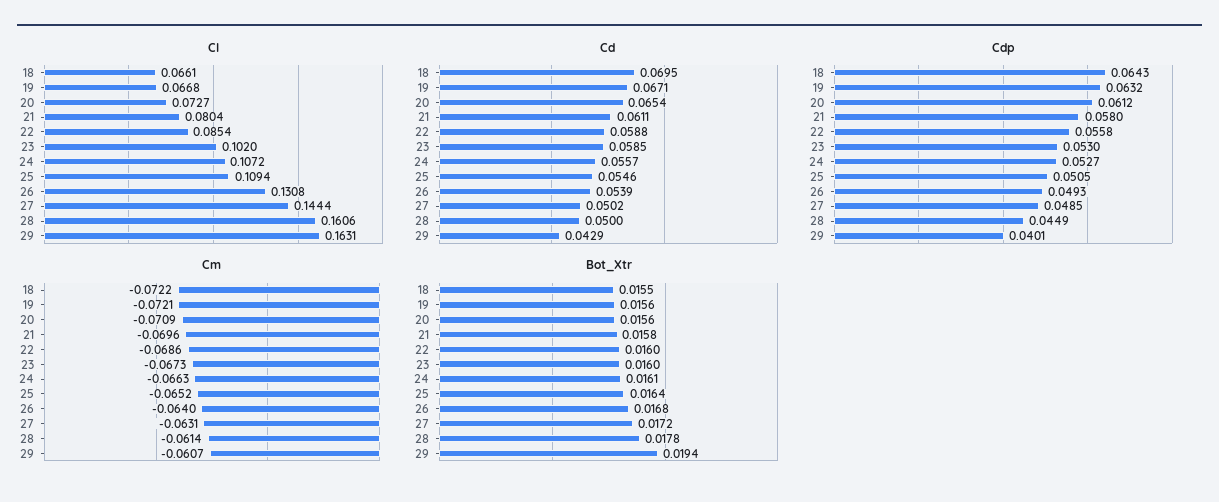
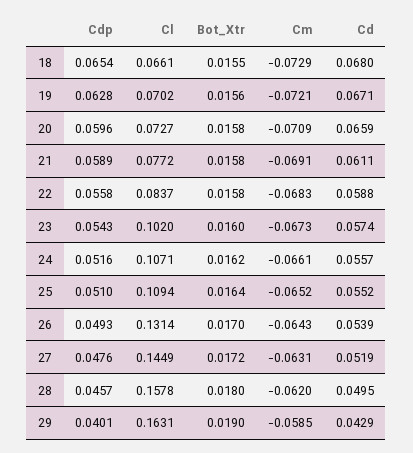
  {
    "Cl": {
      "18": 0.0661,
-     "19": 0.0668,
+     "19": 0.0702,
      "20": 0.0727,
-     "21": 0.0804,
+     "21": 0.0772,
-     "22": 0.0854,
+     "22": 0.0837,
      "23": 0.102,
-     "24": 0.1072,
+     "24": 0.1071,
      "25": 0.1094,
-     "26": 0.1308,
+     "26": 0.1314,
-     "27": 0.1444,
+     "27": 0.1449,
-     "28": 0.1606,
+     "28": 0.1578,
      "29": 0.1631
    },
    "Cd": {
-     "18": 0.0695,
+     "18": 0.068,
      "19": 0.0671,
-     "20": 0.0654,
+     "20": 0.0659,
      "21": 0.0611,
      "22": 0.0588,
-     "23": 0.0585,
+     "23": 0.0574,
      "24": 0.0557,
-     "25": 0.0546,
+     "25": 0.0552,
      "26": 0.0539,
-     "27": 0.0502,
+     "27": 0.0519,
-     "28": 0.05,
+     "28": 0.0495,
      "29": 0.0429
    },
    "Cdp": {
-     "18": 0.0643,
+     "18": 0.0654,
-     "19": 0.0632,
+     "19": 0.0628,
-     "20": 0.0612,
+     "20": 0.0596,
-     "21": 0.058,
+     "21": 0.0589,
      "22": 0.0558,
-     "23": 0.053,
+     "23": 0.0543,
-     "24": 0.0527,
+     "24": 0.0516,
-     "25": 0.0505,
+     "25": 0.051,
      "26": 0.0493,
-     "27": 0.0485,
+     "27": 0.0476,
-     "28": 0.0449,
+     "28": 0.0457,
      "29": 0.0401
    },
    "Cm": {
-     "18": -0.0722,
+     "18": -0.0729,
      "19": -0.0721,
      "20": -0.0709,
-     "21": -0.0696,
+     "21": -0.0691,
-     "22": -0.0686,
+     "22": -0.0683,
      "23": -0.0673,
-     "24": -0.0663,
+     "24": -0.0661,
      "25": -0.0652,
-     "26": -0.064,
+     "26": -0.0643,
      "27": -0.0631,
-     "28": -0.0614,
+     "28": -0.062,
-     "29": -0.0607
+     "29": -0.0585
    },
    "Bot_Xtr": {
      "18": 0.0155,
      "19": 0.0156,
-     "20": 0.0156,
+     "20": 0.0158,
      "21": 0.0158,
-     "22": 0.016,
+     "22": 0.0158,
      "23": 0.016,
-     "24": 0.0161,
+     "24": 0.0162,
      "25": 0.0164,
-     "26": 0.0168,
+     "26": 0.017,
      "27": 0.0172,
-     "28": 0.0178,
+     "28": 0.018,
-     "29": 0.0194
+     "29": 0.019
    }
  }

